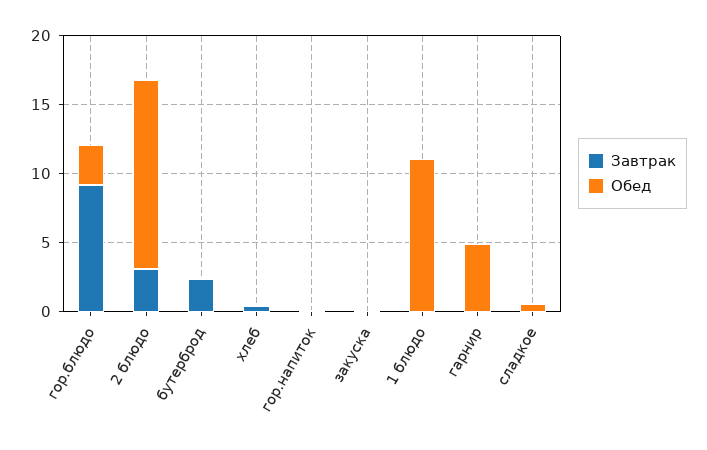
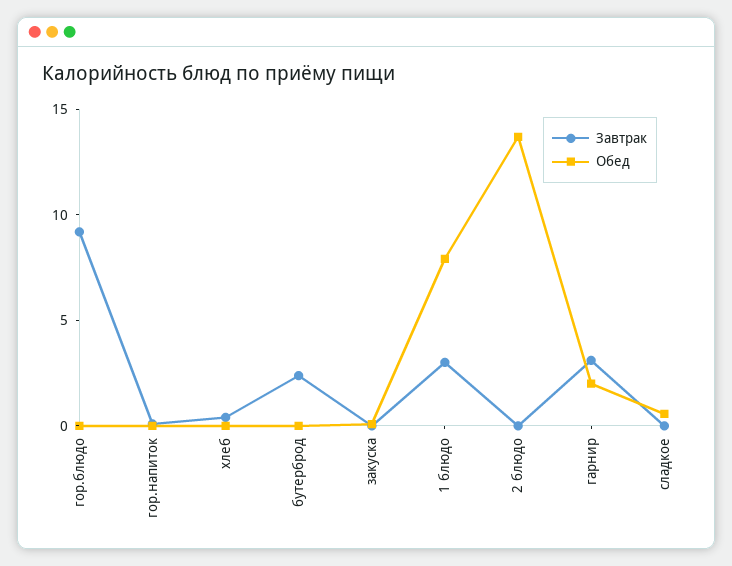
  {
    "Завтрак": {
      "гор.блюдо": 9,
-     "2 блюдо": 3,
+     "2 блюдо": 0,
      "бутерброд": 2,
      "хлеб": 0,
      "гор.напиток": 0,
      "закуска": 0,
-     "1 блюдо": 0,
+     "1 блюдо": 3,
-     "гарнир": 0,
+     "гарнир": 3,
      "сладкое": 0
    },
    "Обед": {
-     "гор.блюдо": 3,
+     "гор.блюдо": 0,
      "2 блюдо": 14,
      "бутерброд": 0,
      "хлеб": 0,
      "гор.напиток": 0,
      "закуска": 0,
-     "1 блюдо": 11,
+     "1 блюдо": 8,
-     "гарнир": 5,
+     "гарнир": 2,
      "сладкое": 1
    }
  }

